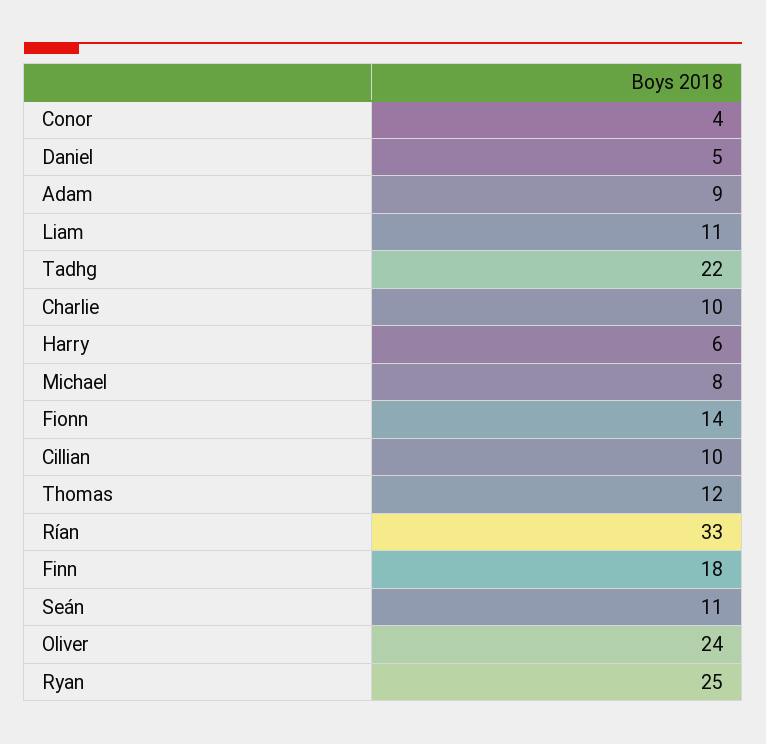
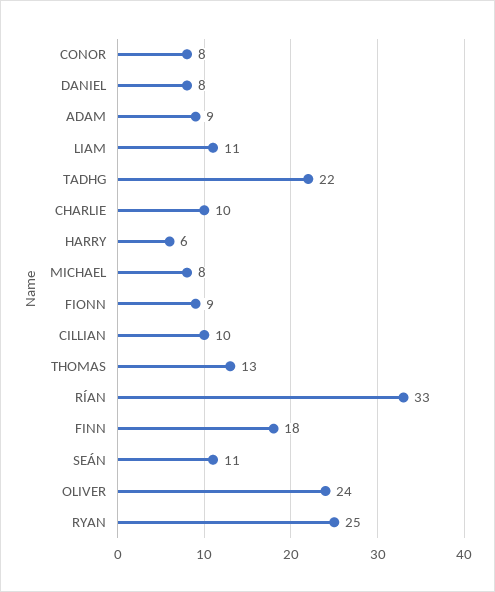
  {
-   "Conor": 4,
+   "Conor": 8,
-   "Daniel": 5,
+   "Daniel": 8,
    "Adam": 9,
    "Liam": 11,
    "Tadhg": 22,
    "Charlie": 10,
    "Harry": 6,
    "Michael": 8,
-   "Fionn": 14,
+   "Fionn": 9,
    "Cillian": 10,
-   "Thomas": 12,
+   "Thomas": 13,
    "Rían": 33,
    "Finn": 18,
    "Seán": 11,
    "Oliver": 24,
    "Ryan": 25
  }

